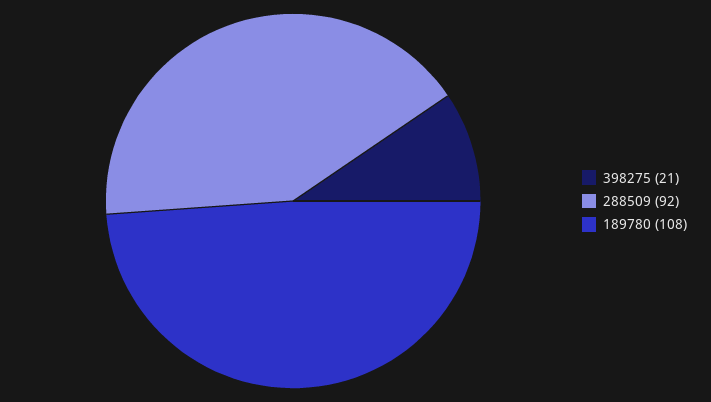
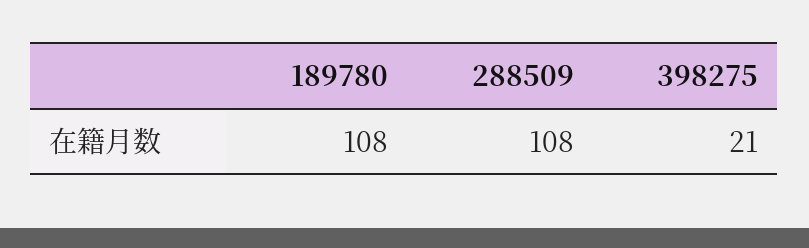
  {
    "398275": 21,
-   "288509": 92,
+   "288509": 108,
    "189780": 108
  }

